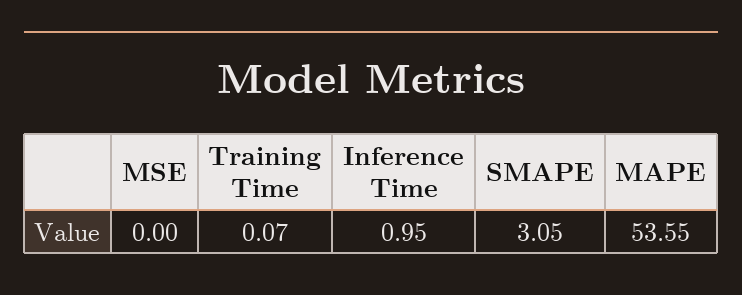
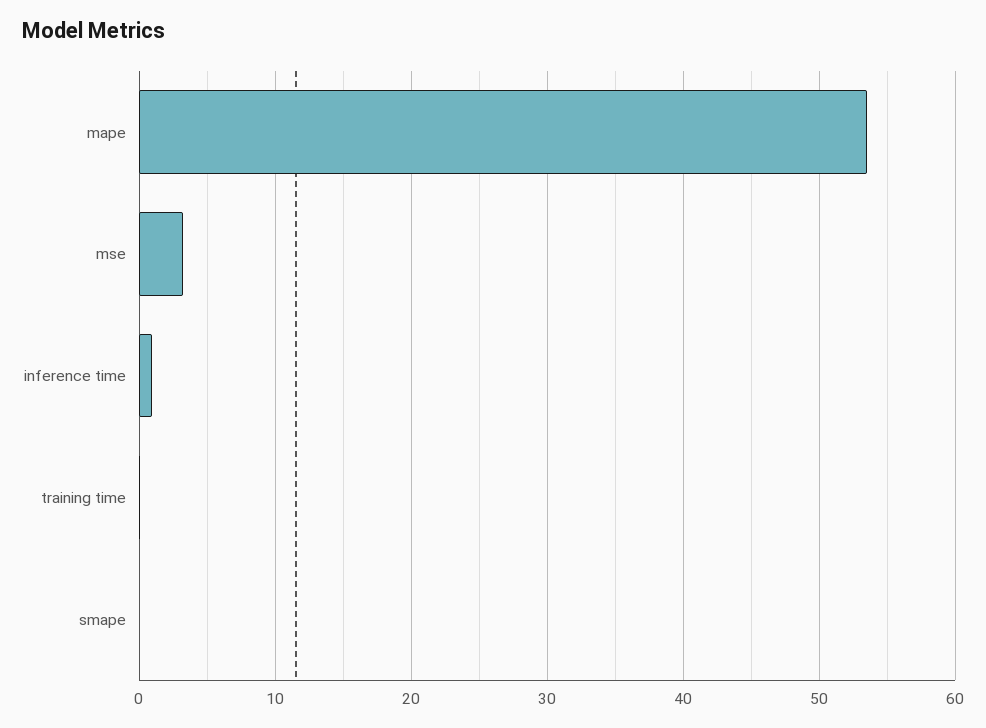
  {
-   "MSE": 0,
+   "MSE": 3,
    "Training Time": 0.07,
    "Inference Time": 0.95,
-   "SMAPE": 3.05,
+   "SMAPE": 0,
    "MAPE": 53.55
  }

